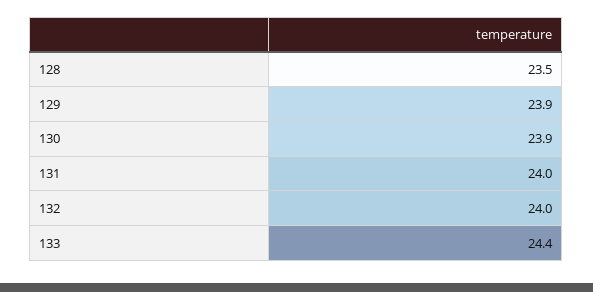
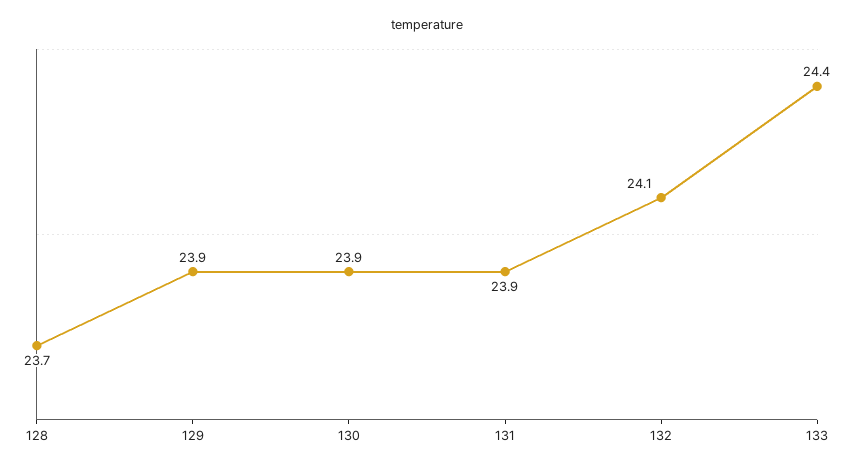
  {
-   "128": 23.5,
+   "128": 23.7,
    "129": 23.9,
    "130": 23.9,
-   "131": 24,
+   "131": 23.9,
-   "132": 24,
+   "132": 24.1,
    "133": 24.4
  }

